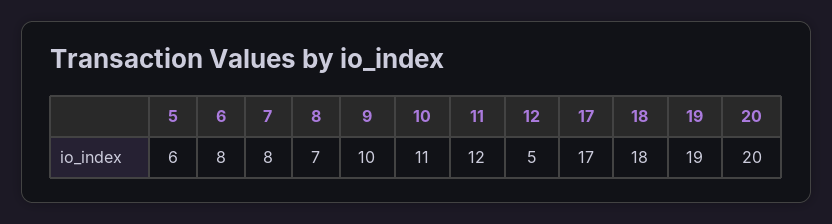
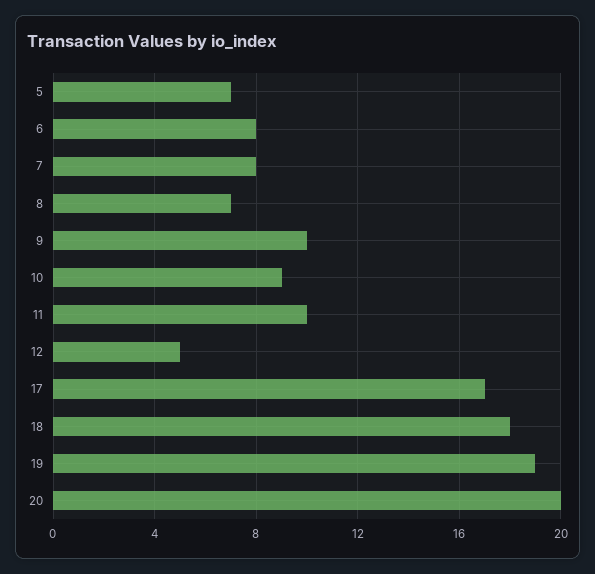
  {
-   "5": 6,
+   "5": 7,
    "6": 8,
    "7": 8,
    "8": 7,
    "9": 10,
-   "10": 11,
+   "10": 9,
-   "11": 12,
+   "11": 10,
    "12": 5,
    "17": 17,
    "18": 18,
    "19": 19,
    "20": 20
  }

